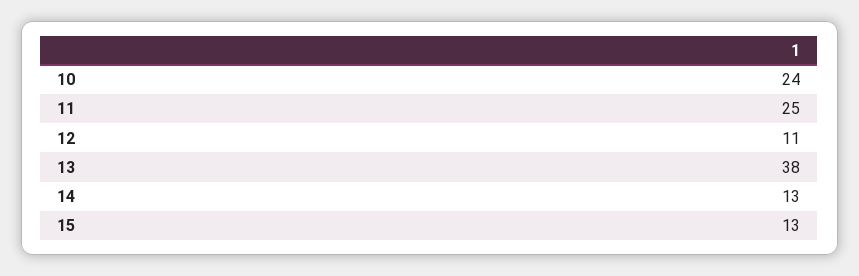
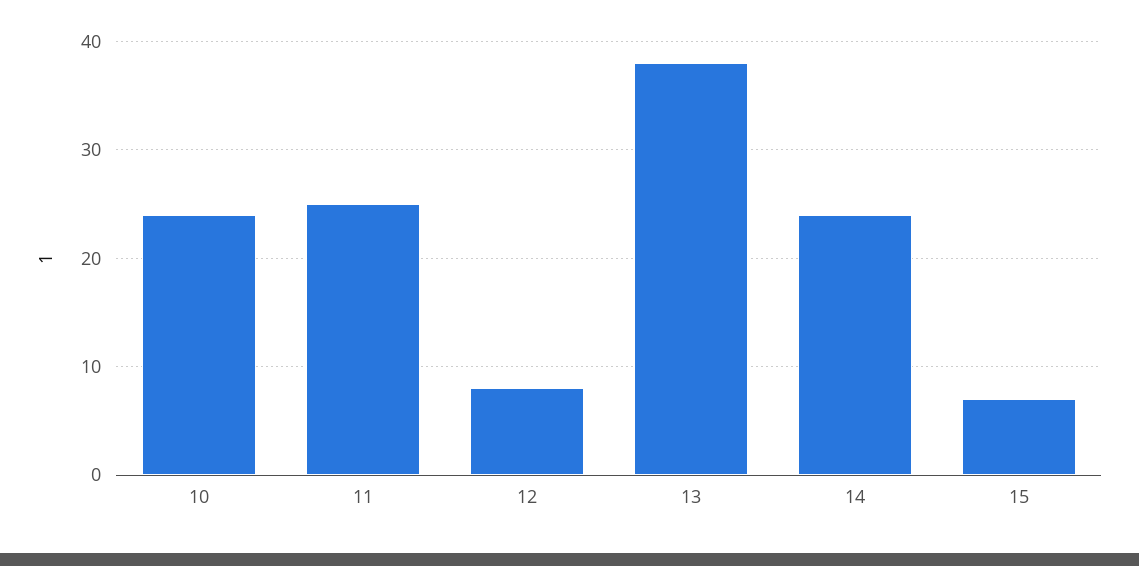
  {
    "10": 24,
    "11": 25,
-   "12": 11,
+   "12": 8,
    "13": 38,
-   "14": 13,
+   "14": 24,
-   "15": 13
+   "15": 7
  }

